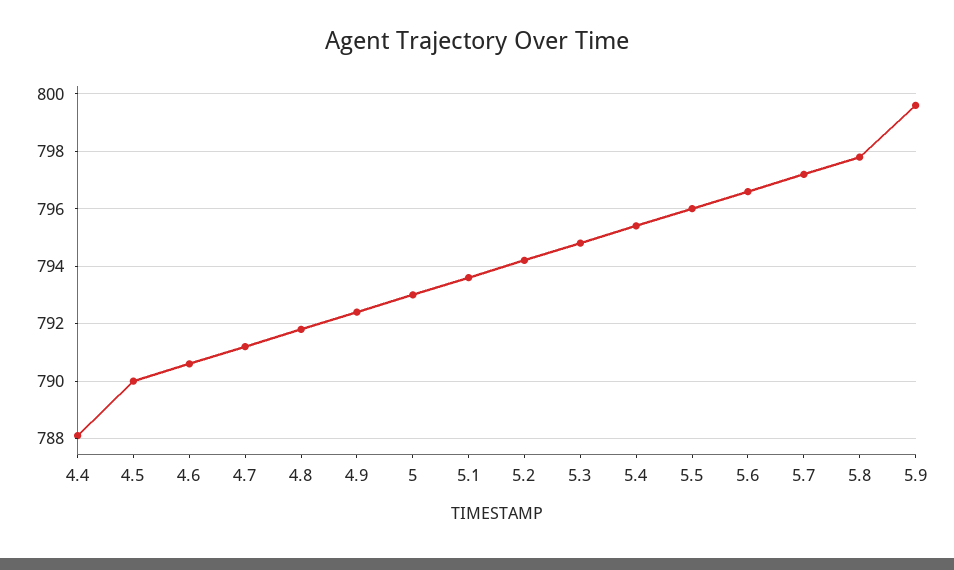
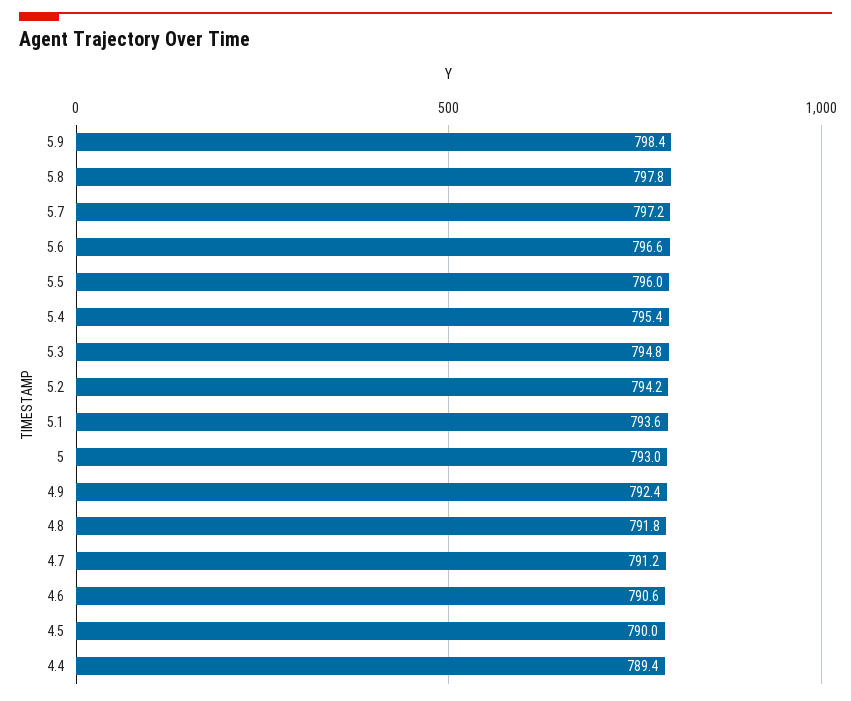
  {
-   "4.4": 788,
+   "4.4": 789.4,
    "4.5": 790,
    "4.6": 790.6,
    "4.7": 791.2,
    "4.8": 791.8,
    "4.9": 792.4,
    "5": 793,
    "5.1": 793.6,
    "5.2": 794.2,
    "5.3": 794.8,
    "5.4": 795.4,
    "5.5": 796,
    "5.6": 796.6,
    "5.7": 797.2,
    "5.8": 797.8,
-   "5.9": 799.5
+   "5.9": 798.4
  }

